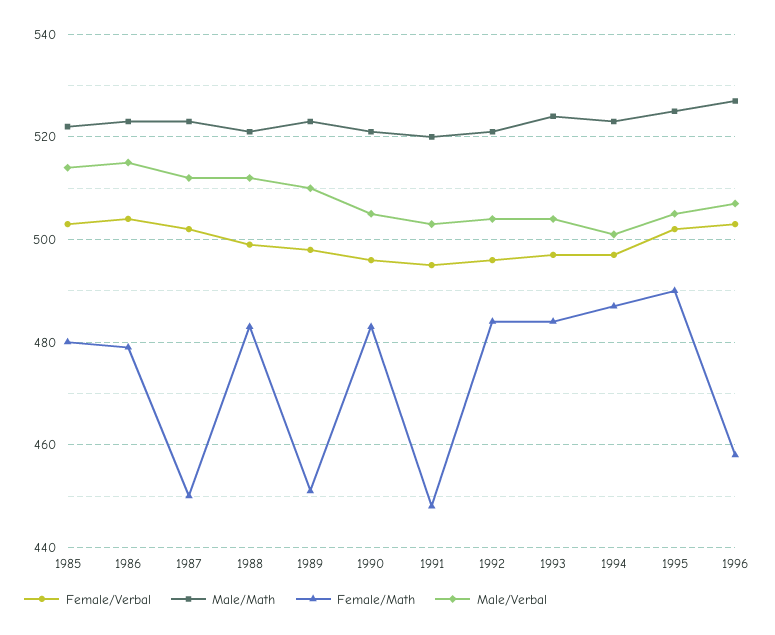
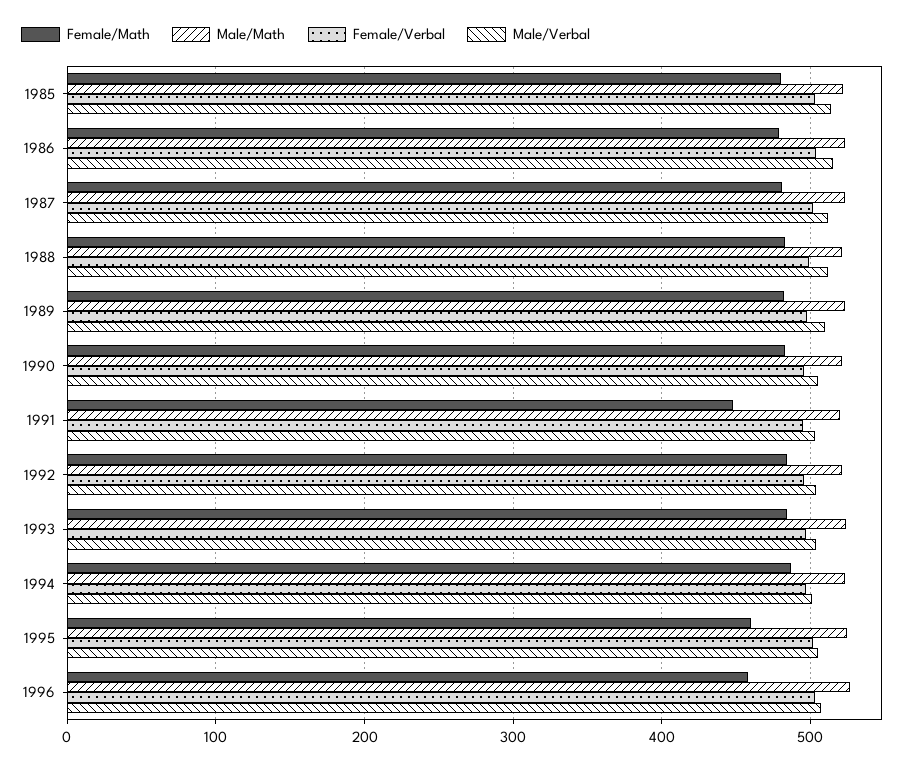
  {
    "Female/Verbal": {
      "1985": 505,
      "1986": 505,
      "1987": 500,
      "1988": 500,
      "1989": 500,
      "1990": 495,
      "1991": 495,
      "1992": 495,
      "1993": 495,
      "1994": 495,
      "1995": 500,
      "1996": 505
    },
    "Male/Math": {
      "1985": 520,
      "1986": 525,
      "1987": 525,
      "1988": 520,
      "1989": 525,
      "1990": 520,
      "1991": 520,
      "1992": 520,
      "1993": 525,
      "1994": 525,
      "1995": 525,
      "1996": 525
    },
    "Female/Math": {
      "1985": 480,
      "1986": 480,
-     "1987": 450,
+     "1987": 480,
      "1988": 485,
-     "1989": 450,
+     "1989": 480,
      "1990": 485,
      "1991": 450,
      "1992": 485,
      "1993": 485,
      "1994": 485,
-     "1995": 490,
+     "1995": 460,
      "1996": 460
    },
    "Male/Verbal": {
      "1985": 515,
      "1986": 515,
      "1987": 510,
      "1988": 510,
      "1989": 510,
      "1990": 505,
      "1991": 505,
      "1992": 505,
      "1993": 505,
      "1994": 500,
      "1995": 505,
      "1996": 505
    }
  }

